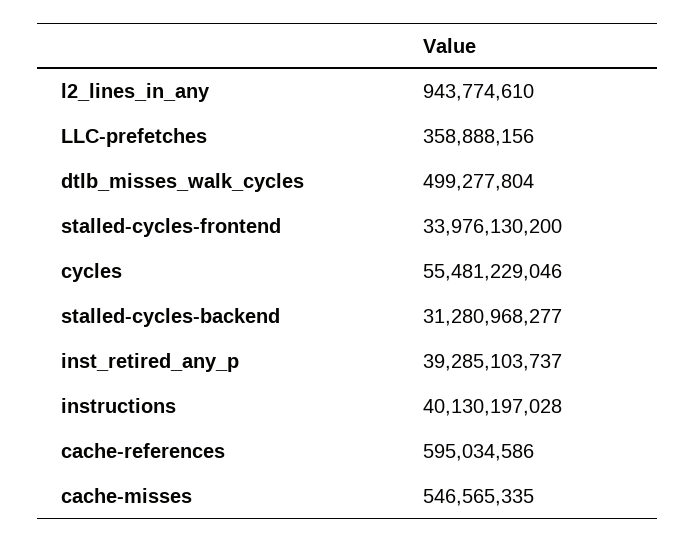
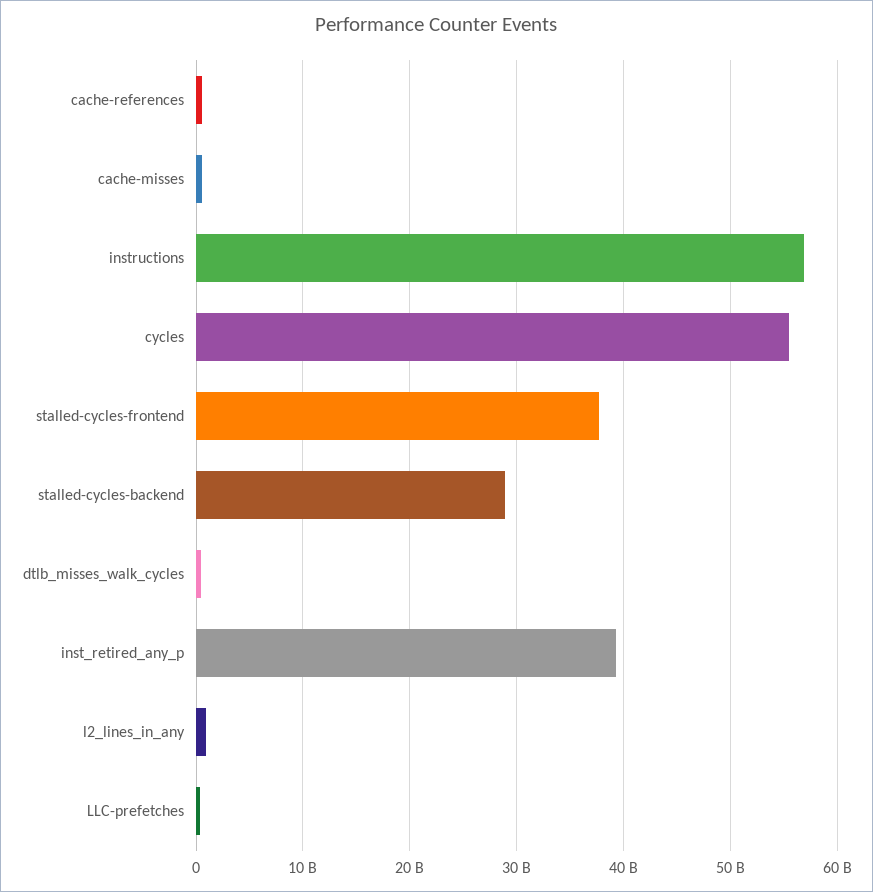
  {
    "l2_lines_in_any": 943774610,
    "LLC-prefetches": 358888156,
    "dtlb_misses_walk_cycles": 499277804,
-   "stalled-cycles-frontend": 33976130200,
+   "stalled-cycles-frontend": 38000000000,
    "cycles": 55481229046,
-   "stalled-cycles-backend": 31280968277,
+   "stalled-cycles-backend": 29000000000,
    "inst_retired_any_p": 39285103737,
-   "instructions": 40130197028,
+   "instructions": 57000000000,
    "cache-references": 595034586,
    "cache-misses": 546565335
  }

